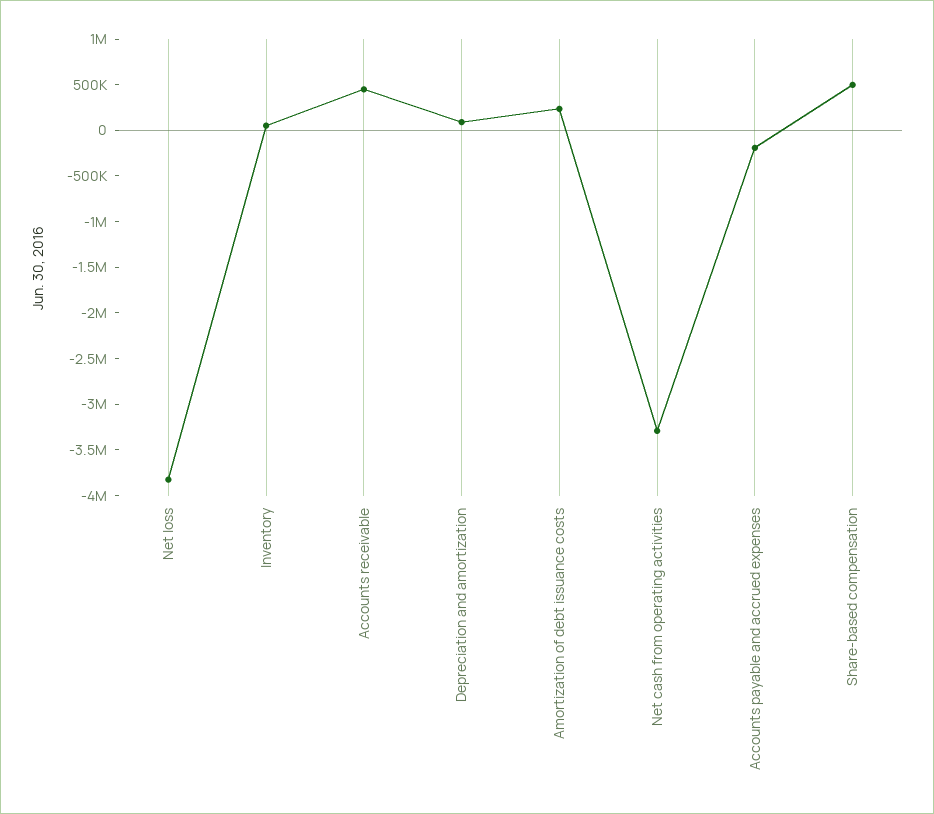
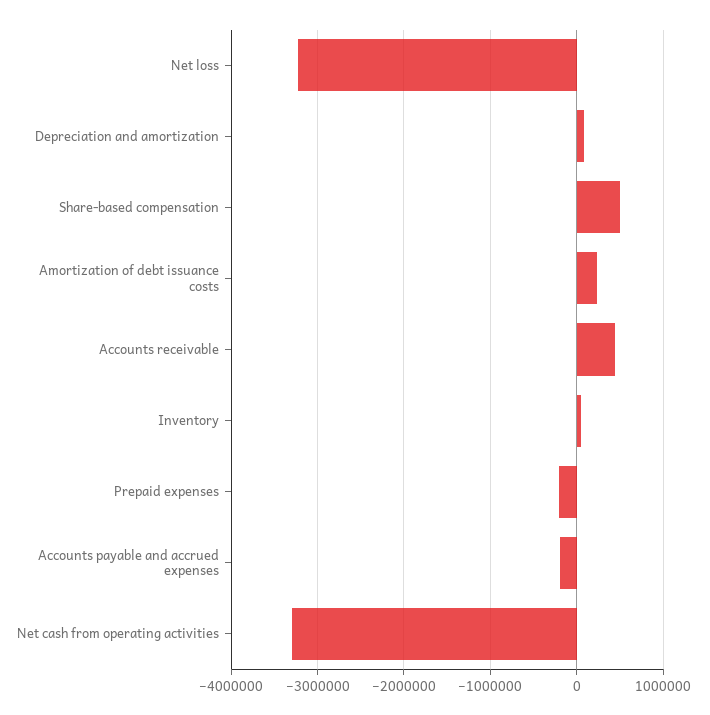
  {
-   "Net loss": -3800000,
+   "Net loss": -3200000,
    "Inventory": 100000,
    "Accounts receivable": 400000,
    "Depreciation and amortization": 100000,
    "Amortization of debt issuance costs": 200000,
    "Net cash from operating activities": -3300000,
    "Accounts payable and accrued expenses": -200000,
-   "Share-based compensation": 500000
+   "Share-based compensation": 500000,
+   "Prepaid expenses": -200000
  }

